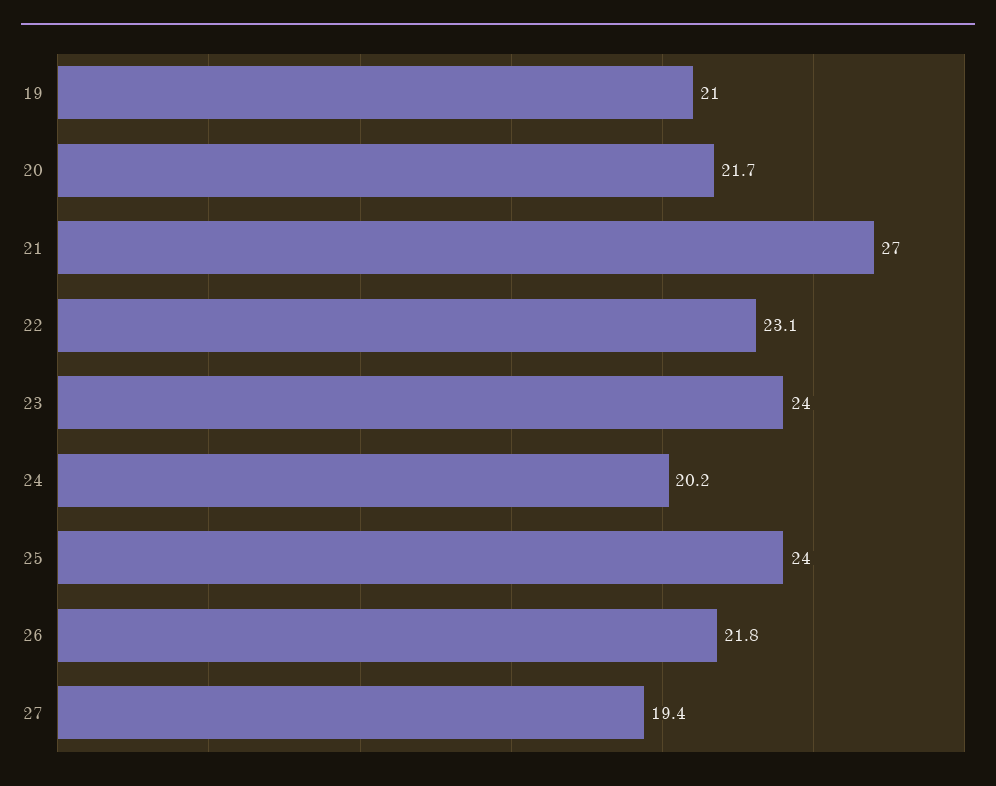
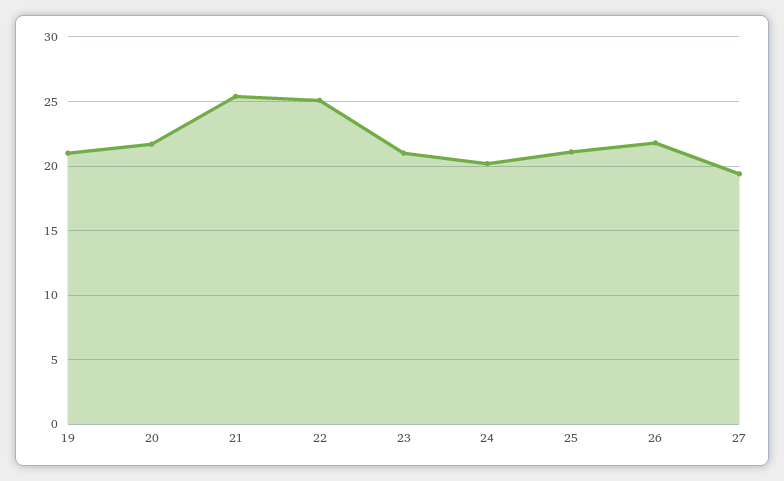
  {
    "19": 21,
    "20": 21.7,
-   "21": 27,
+   "21": 25.5,
-   "22": 23.1,
+   "22": 25,
-   "23": 24,
+   "23": 21,
    "24": 20.2,
-   "25": 24,
+   "25": 21,
    "26": 21.8,
    "27": 19.4
  }

